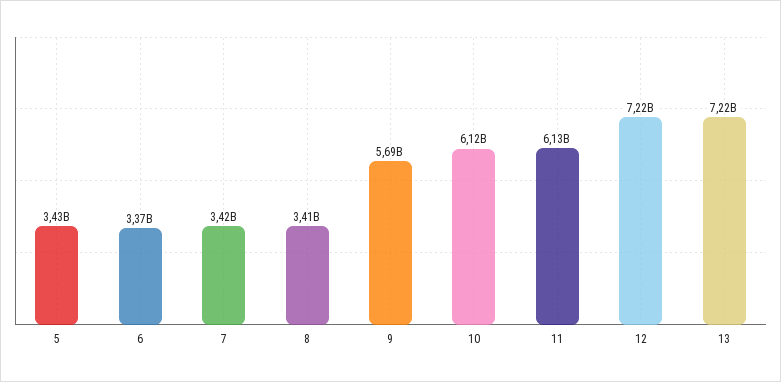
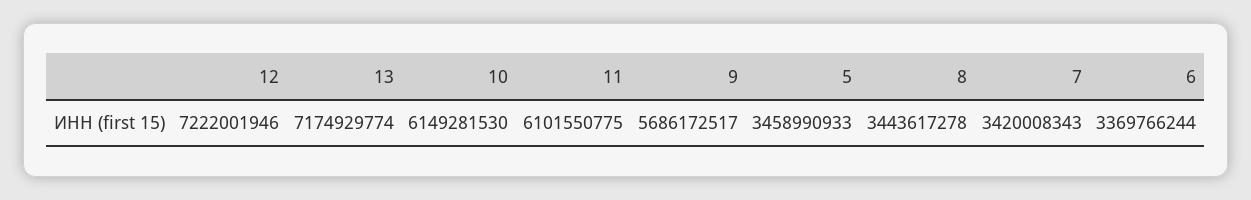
  {
-   "5": 3430000000,
+   "5": 3458990933,
    "6": 3369766244,
    "7": 3420008343,
-   "8": 3410000000,
+   "8": 3443617278,
    "9": 5686172517,
-   "10": 6120000000,
+   "10": 6149281530,
-   "11": 6130000000,
+   "11": 6101550775,
    "12": 7222001946,
-   "13": 7220000000
+   "13": 7174929774
  }

